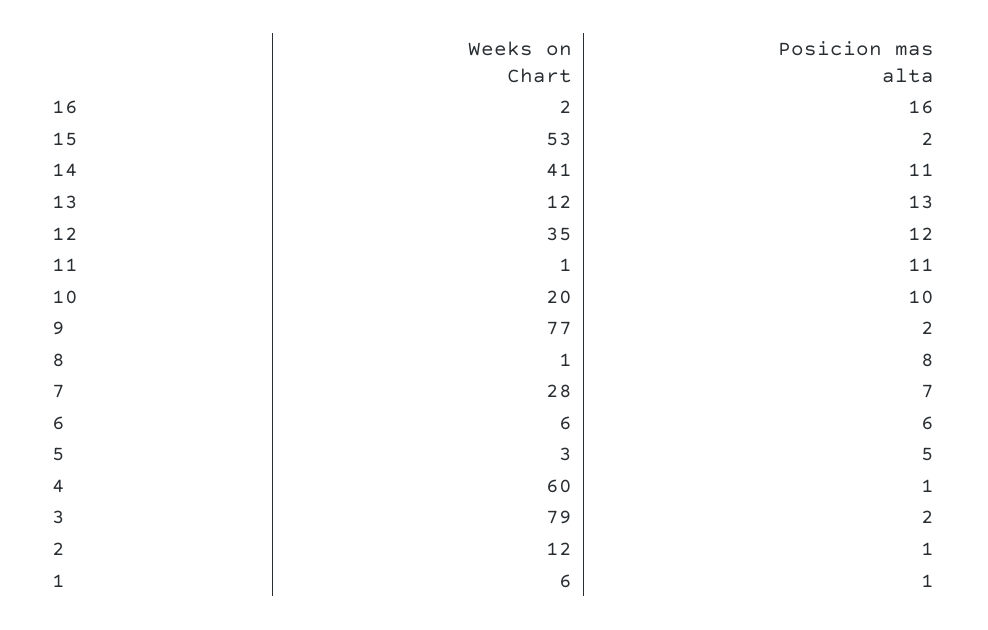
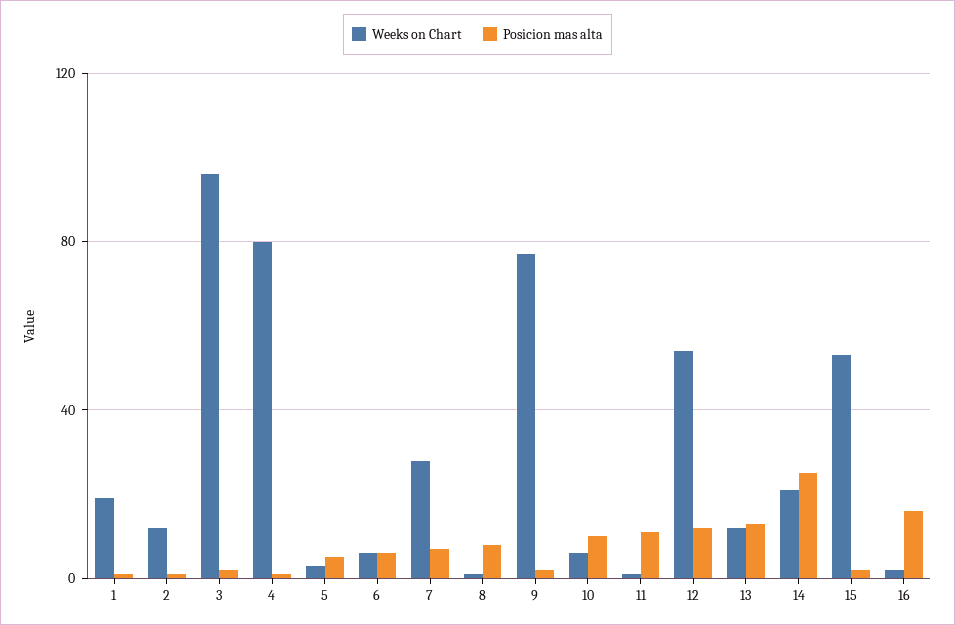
  {
    "Weeks on Chart": {
      "16": 2,
      "15": 53,
-     "14": 41,
+     "14": 20,
      "13": 12,
-     "12": 35,
+     "12": 55,
      "11": 1,
-     "10": 20,
+     "10": 5,
      "9": 77,
      "8": 1,
      "7": 28,
      "6": 6,
      "5": 3,
-     "4": 60,
+     "4": 80,
-     "3": 79,
+     "3": 95,
      "2": 12,
-     "1": 6
+     "1": 20
    },
    "Posicion mas alta": {
      "16": 16,
      "15": 2,
-     "14": 11,
+     "14": 25,
      "13": 13,
      "12": 12,
      "11": 11,
      "10": 10,
      "9": 2,
      "8": 8,
      "7": 7,
      "6": 6,
      "5": 5,
      "4": 1,
      "3": 2,
      "2": 1,
      "1": 1
    }
  }

